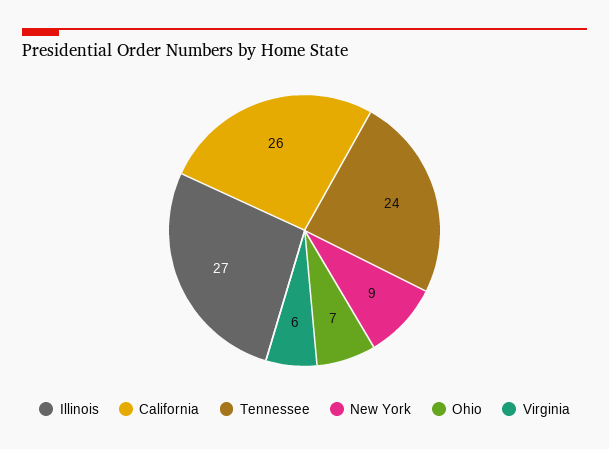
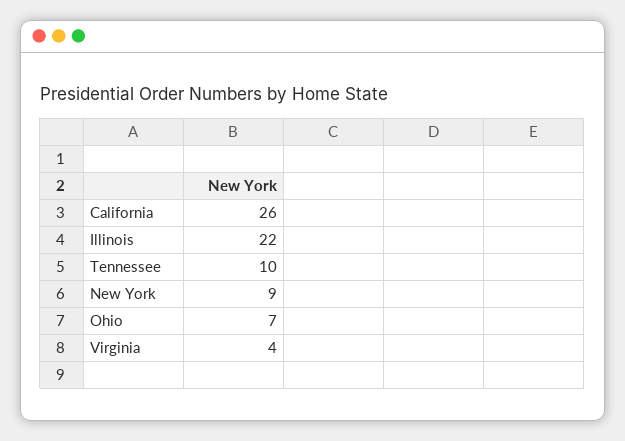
  {
-   "Illinois": 27,
+   "Illinois": 22,
    "California": 26,
-   "Tennessee": 24,
+   "Tennessee": 10,
    "New York": 9,
    "Ohio": 7,
-   "Virginia": 6
+   "Virginia": 4
  }

